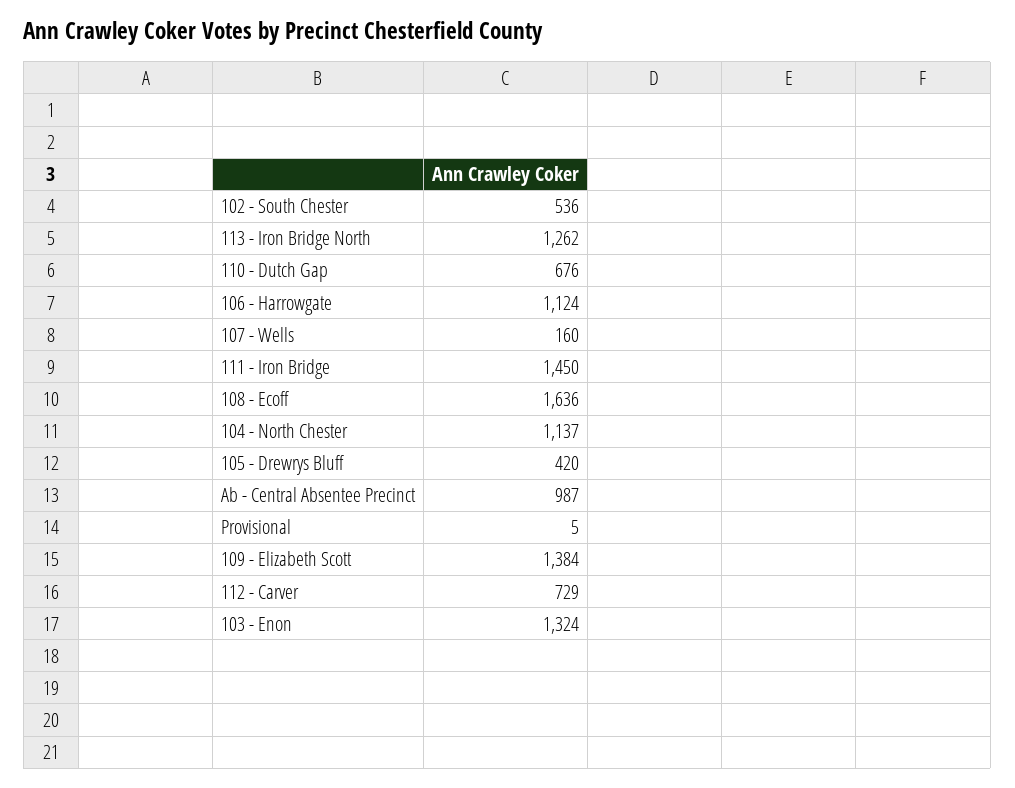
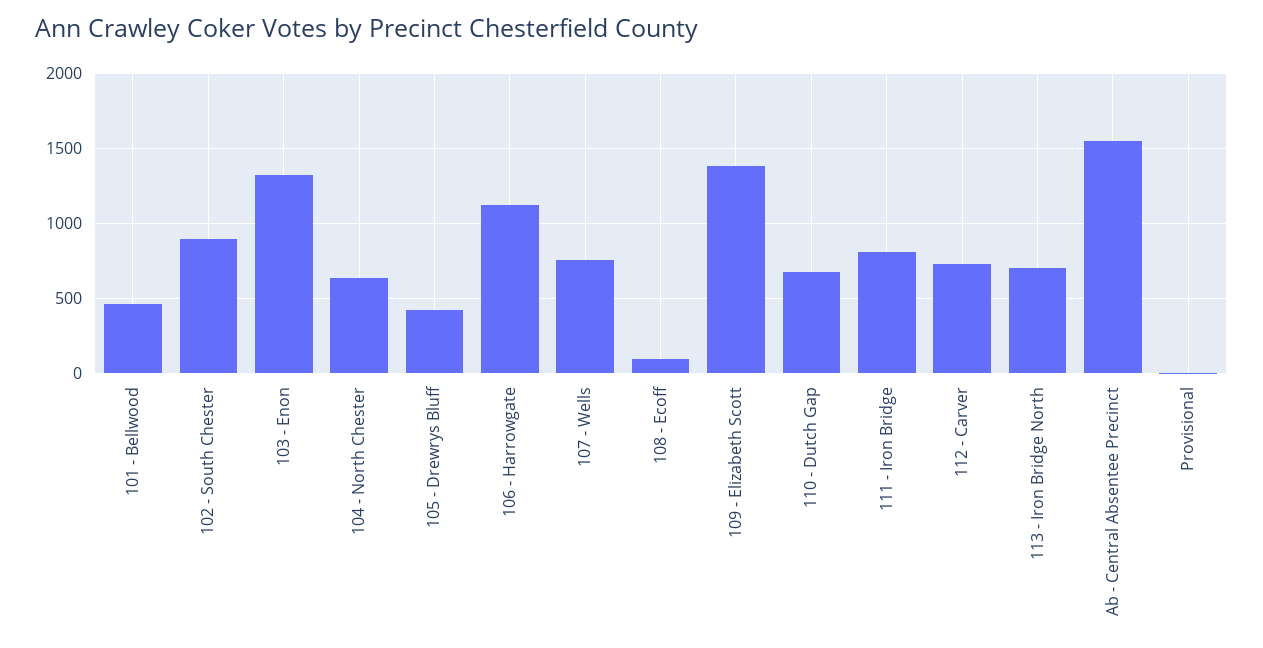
  {
-   "102 - South Chester": 536,
+   "102 - South Chester": 900,
-   "113 - Iron Bridge North": 1262,
+   "113 - Iron Bridge North": 700,
    "110 - Dutch Gap": 676,
    "106 - Harrowgate": 1124,
-   "107 - Wells": 160,
+   "107 - Wells": 750,
-   "111 - Iron Bridge": 1450,
+   "111 - Iron Bridge": 800,
-   "108 - Ecoff": 1636,
+   "108 - Ecoff": 100,
-   "104 - North Chester": 1137,
+   "104 - North Chester": 650,
    "105 - Drewrys Bluff": 420,
-   "Ab - Central Absentee Precinct": 987,
+   "Ab - Central Absentee Precinct": 1550,
    "Provisional": 5,
    "109 - Elizabeth Scott": 1384,
    "112 - Carver": 729,
-   "103 - Enon": 1324
+   "103 - Enon": 1324,
+   "101 - Bellwood": 450
  }

